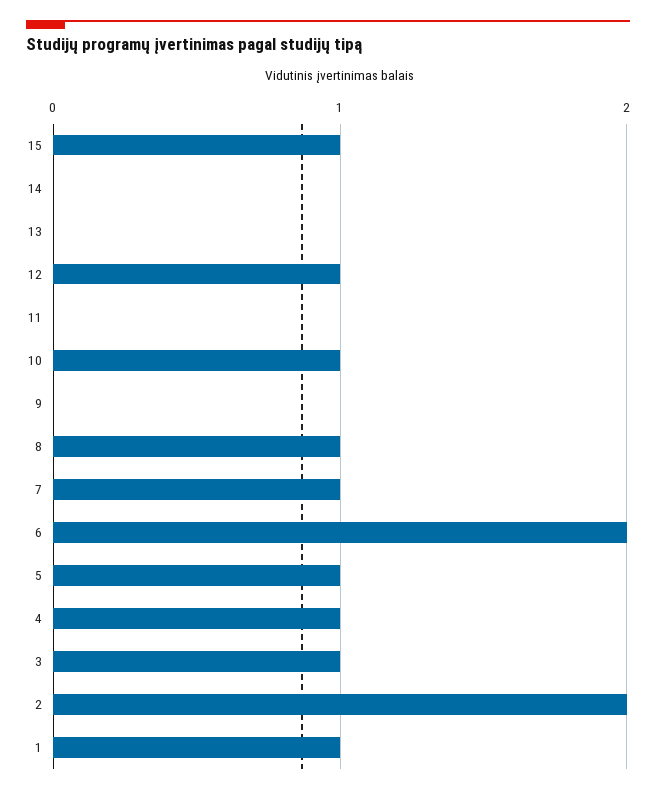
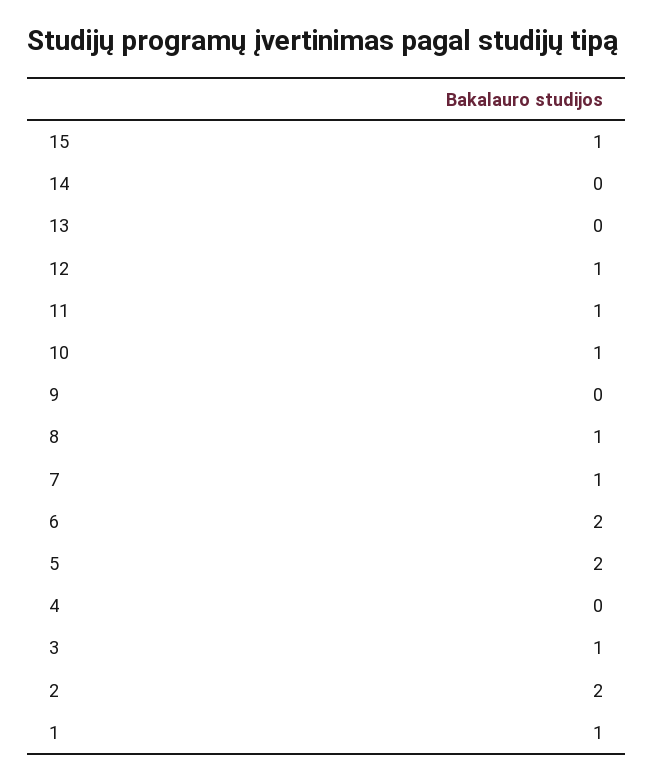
  {
    "15": 1,
    "14": 0,
    "13": 0,
    "12": 1,
-   "11": 0,
+   "11": 1,
    "10": 1,
    "9": 0,
    "8": 1,
    "7": 1,
    "6": 2,
-   "5": 1,
+   "5": 2,
-   "4": 1,
+   "4": 0,
    "3": 1,
    "2": 2,
    "1": 1
  }

